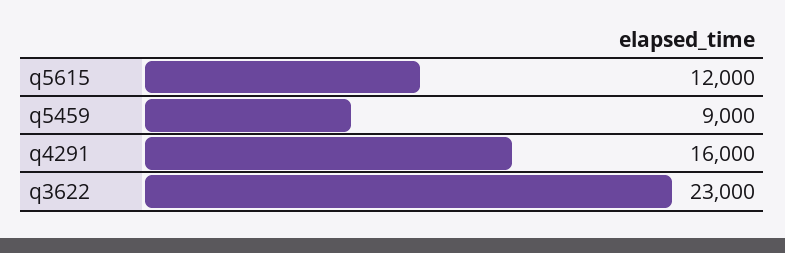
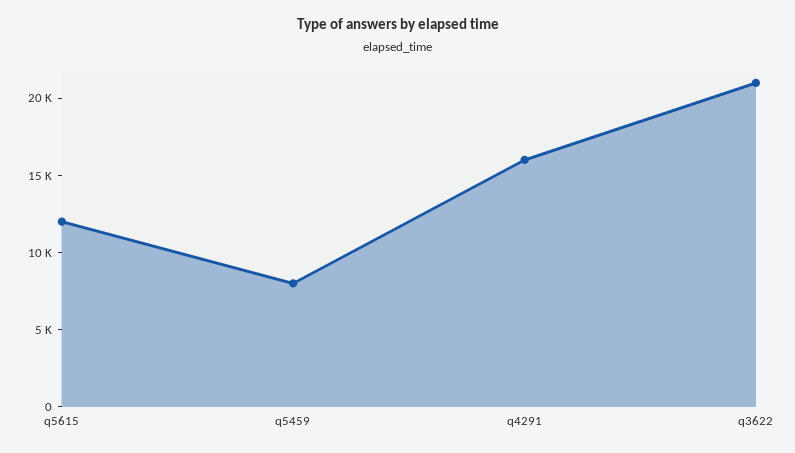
  {
    "q5615": 12000,
-   "q5459": 9000,
+   "q5459": 8000,
    "q4291": 16000,
-   "q3622": 23000
+   "q3622": 21000
  }

